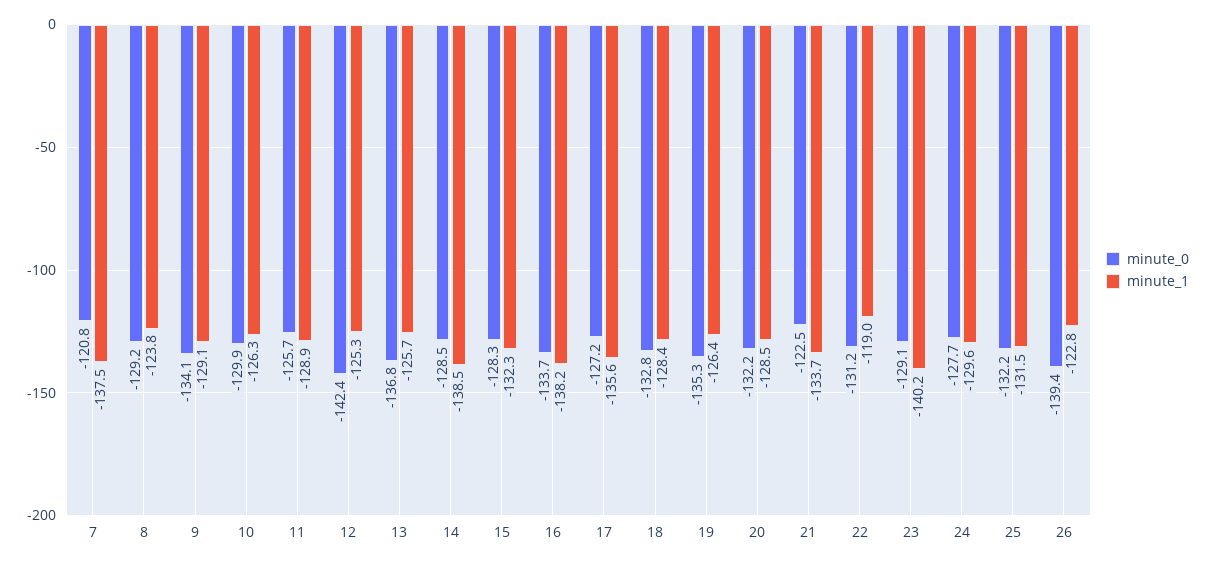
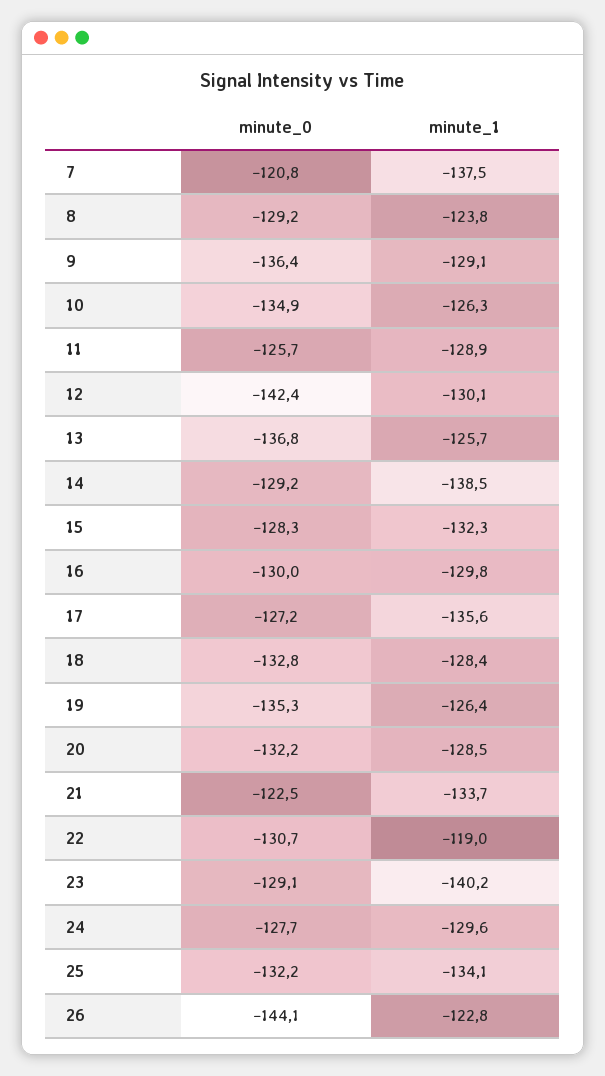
  {
    "minute_0": {
      "7": -120.8,
      "8": -129.2,
-     "9": -134.1,
+     "9": -136.4,
-     "10": -129.9,
+     "10": -134.9,
      "11": -125.7,
      "12": -142.4,
      "13": -136.8,
-     "14": -128.5,
+     "14": -129.2,
      "15": -128.3,
-     "16": -133.7,
+     "16": -130,
      "17": -127.2,
      "18": -132.8,
      "19": -135.3,
      "20": -132.2,
      "21": -122.5,
-     "22": -131.2,
+     "22": -130.7,
      "23": -129.1,
      "24": -127.7,
      "25": -132.2,
-     "26": -139.4
+     "26": -144.1
    },
    "minute_1": {
      "7": -137.5,
      "8": -123.8,
      "9": -129.1,
      "10": -126.3,
      "11": -128.9,
-     "12": -125.3,
+     "12": -130.1,
      "13": -125.7,
      "14": -138.5,
      "15": -132.3,
-     "16": -138.2,
+     "16": -129.8,
      "17": -135.6,
      "18": -128.4,
      "19": -126.4,
      "20": -128.5,
      "21": -133.7,
      "22": -119,
      "23": -140.2,
      "24": -129.6,
-     "25": -131.5,
+     "25": -134.1,
      "26": -122.8
    }
  }

